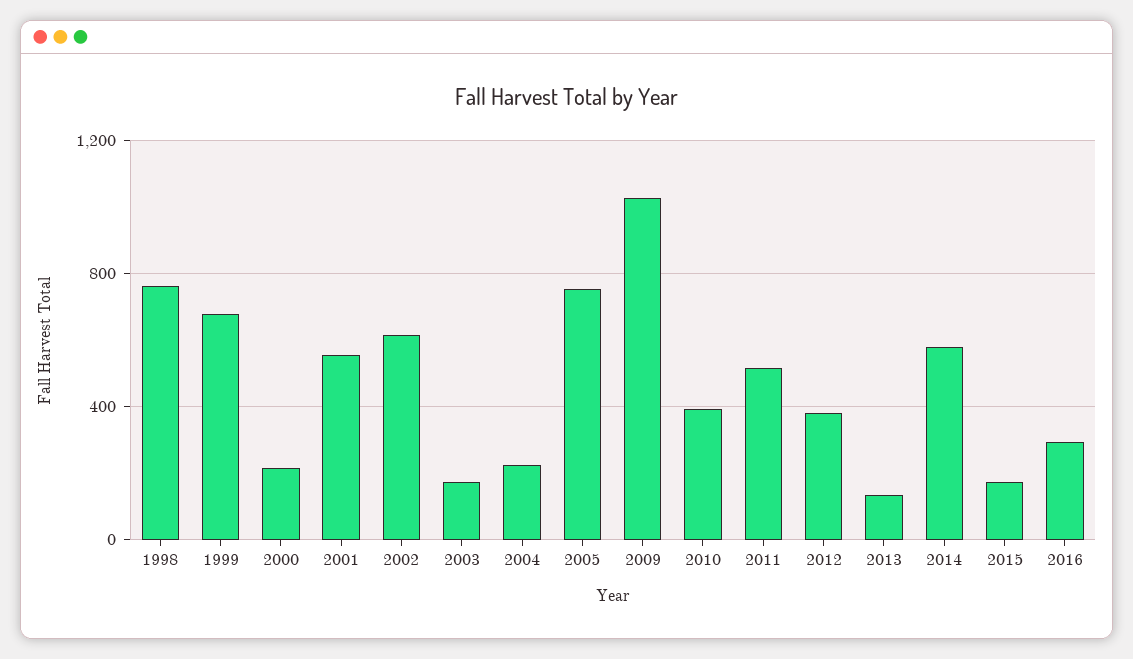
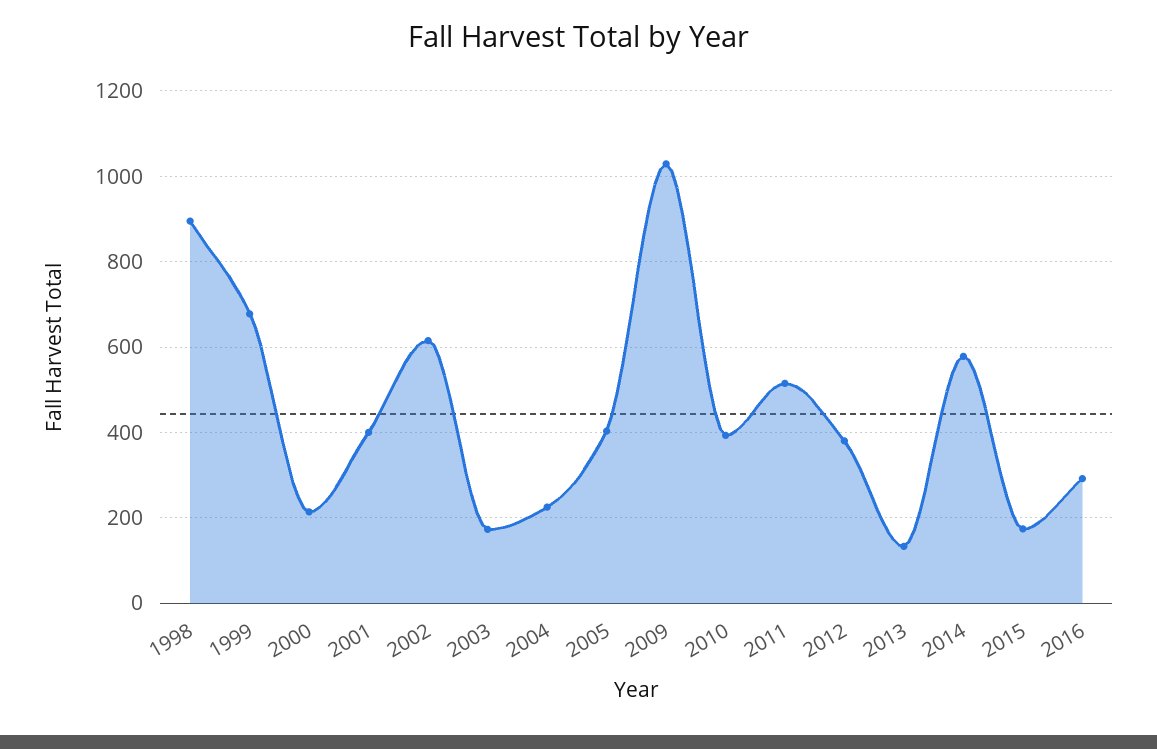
  {
-   "1998": 750,
+   "1998": 900,
    "1999": 680,
    "2000": 220,
-   "2001": 550,
+   "2001": 400,
    "2002": 620,
    "2003": 180,
    "2004": 220,
-   "2005": 750,
+   "2005": 400,
    "2009": 1020,
    "2010": 400,
    "2011": 520,
    "2012": 380,
    "2013": 140,
    "2014": 580,
    "2015": 180,
    "2016": 300
  }

